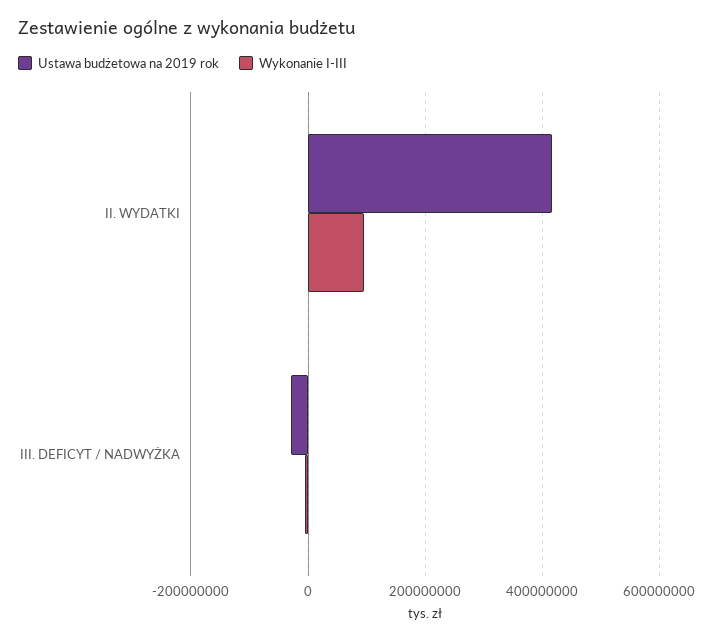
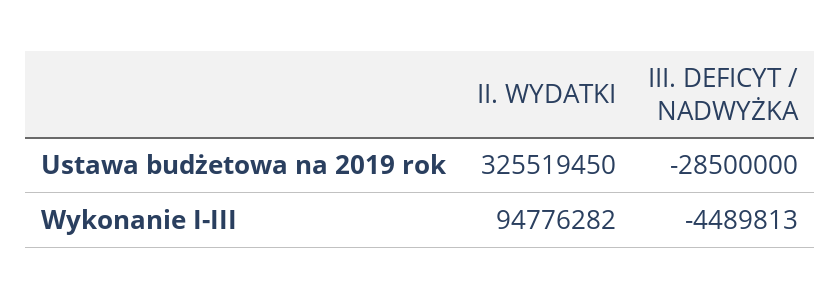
  {
    "Ustawa budżetowa na 2019 rok": {
-     "II. WYDATKI": 420000000,
+     "II. WYDATKI": 325519450,
      "III. DEFICYT / NADWYŻKA": -28500000
    },
    "Wykonanie I-III": {
      "II. WYDATKI": 94776282,
      "III. DEFICYT / NADWYŻKA": -4489813
    }
  }

